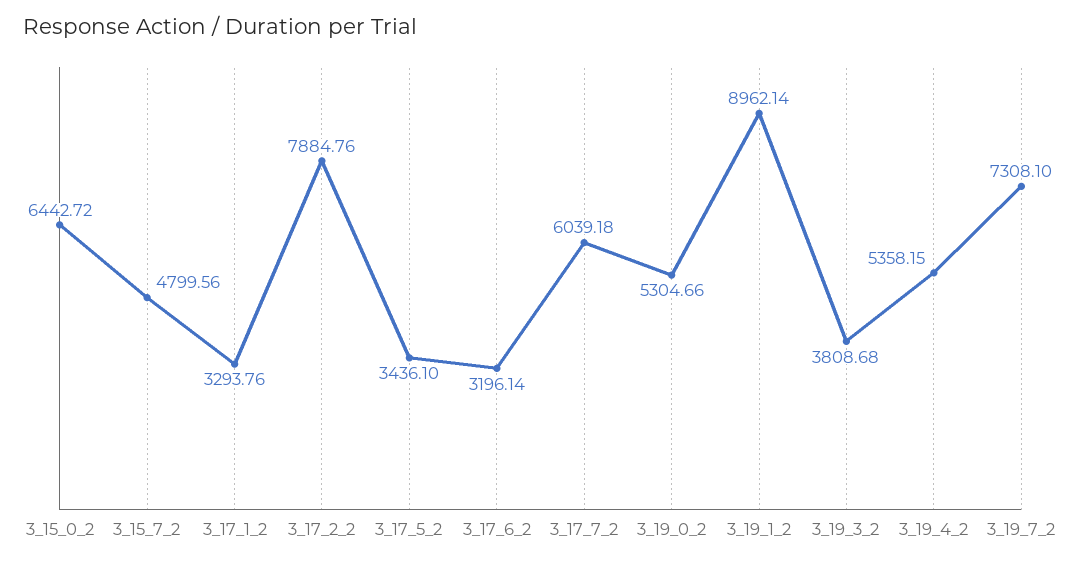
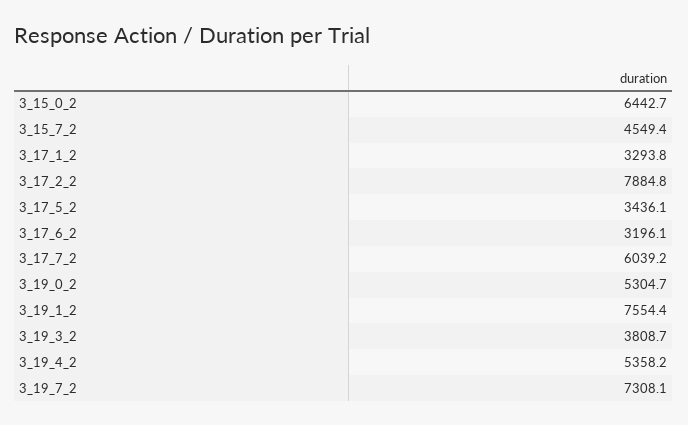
  {
    "3_15_0_2": 6442.72,
-   "3_15_7_2": 4799.56,
+   "3_15_7_2": 4549.4,
    "3_17_1_2": 3293.76,
    "3_17_2_2": 7884.76,
    "3_17_5_2": 3436.1,
    "3_17_6_2": 3196.14,
    "3_17_7_2": 6039.18,
    "3_19_0_2": 5304.66,
-   "3_19_1_2": 8962.14,
+   "3_19_1_2": 7554.4,
    "3_19_3_2": 3808.68,
    "3_19_4_2": 5358.15,
    "3_19_7_2": 7308.1
  }

